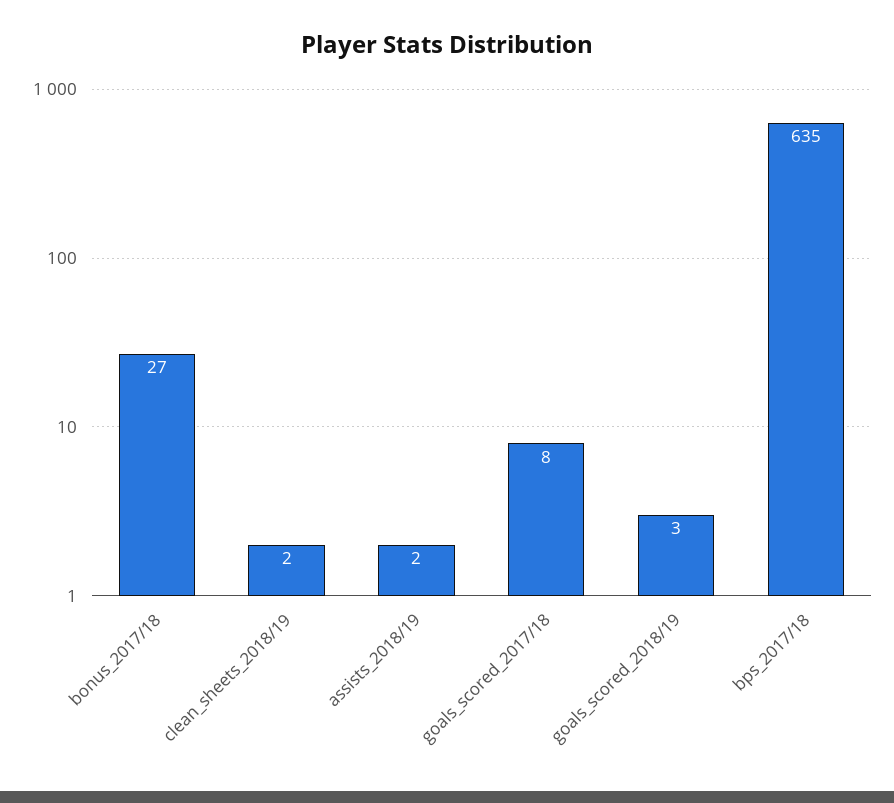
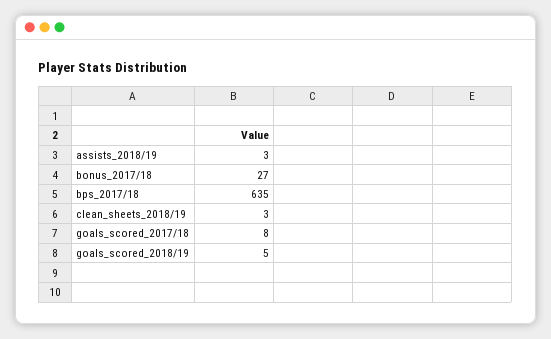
  {
    "bonus_2017/18": 27,
-   "clean_sheets_2018/19": 2,
+   "clean_sheets_2018/19": 3,
-   "assists_2018/19": 2,
+   "assists_2018/19": 3,
    "goals_scored_2017/18": 8,
-   "goals_scored_2018/19": 3,
+   "goals_scored_2018/19": 5,
    "bps_2017/18": 635
  }

